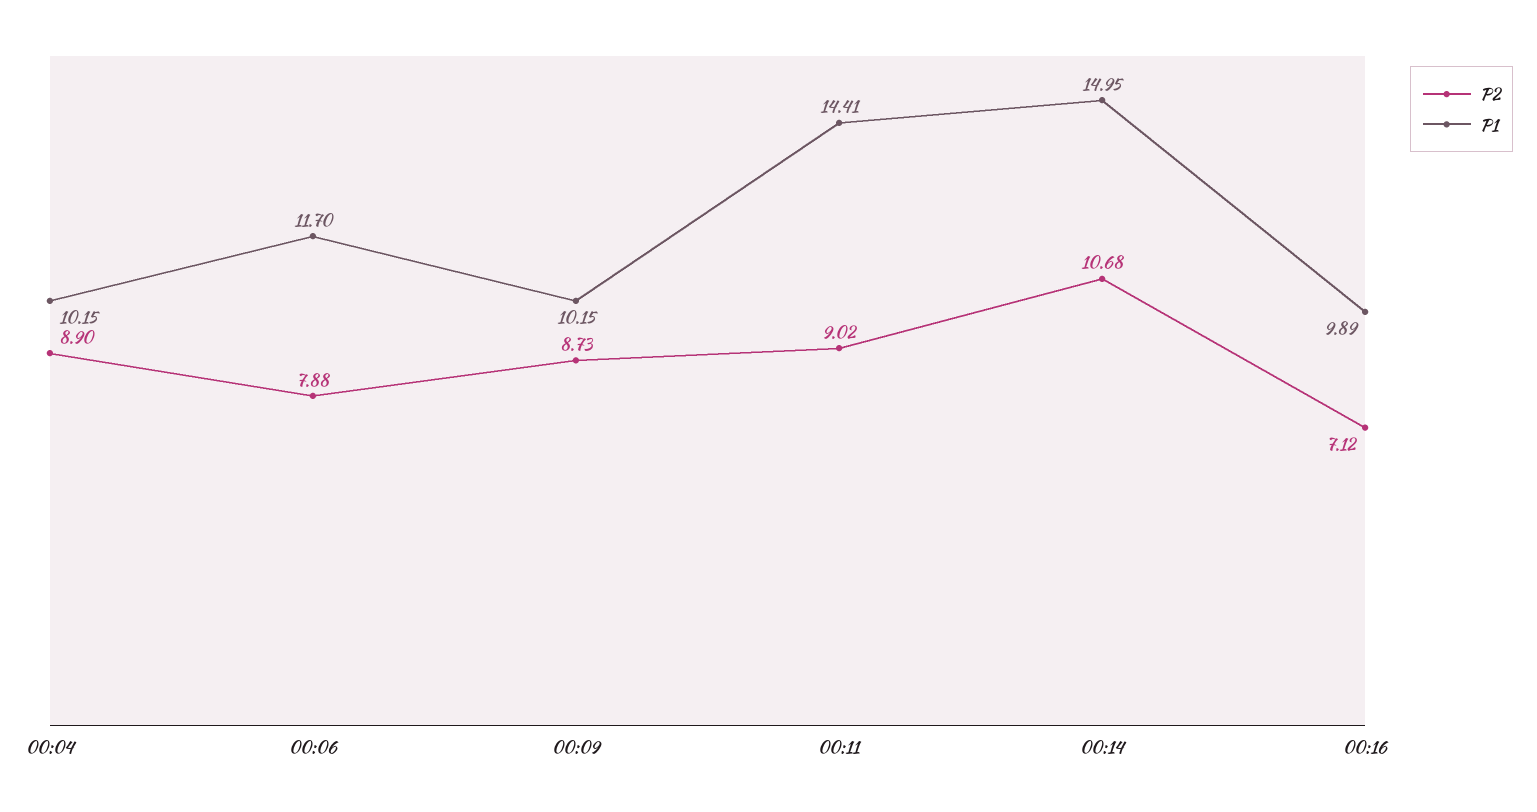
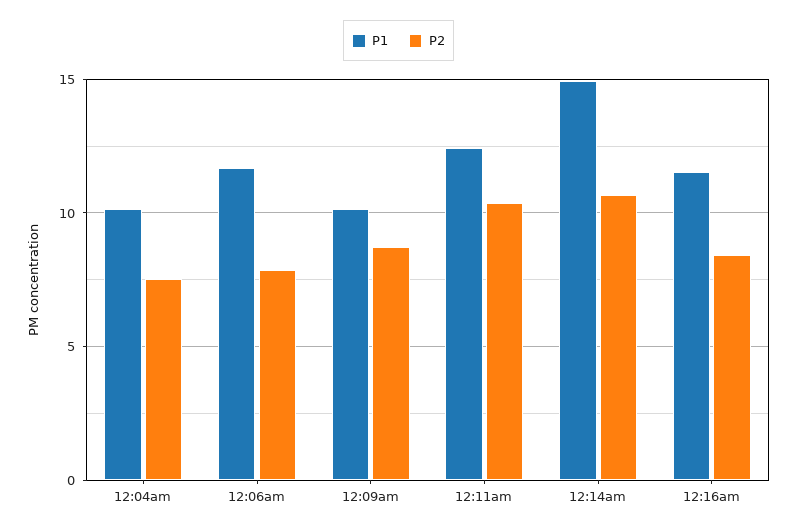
  {
    "P2": {
-     "00:04": 8.9,
+     "00:04": 7.5,
      "00:06": 7.88,
      "00:09": 8.73,
-     "00:11": 9.02,
+     "00:11": 10.5,
      "00:14": 10.68,
-     "00:16": 7.12
+     "00:16": 8.5
    },
    "P1": {
      "00:04": 10.15,
      "00:06": 11.7,
      "00:09": 10.15,
-     "00:11": 14.41,
+     "00:11": 12.5,
      "00:14": 14.95,
-     "00:16": 9.89
+     "00:16": 11.5
    }
  }

